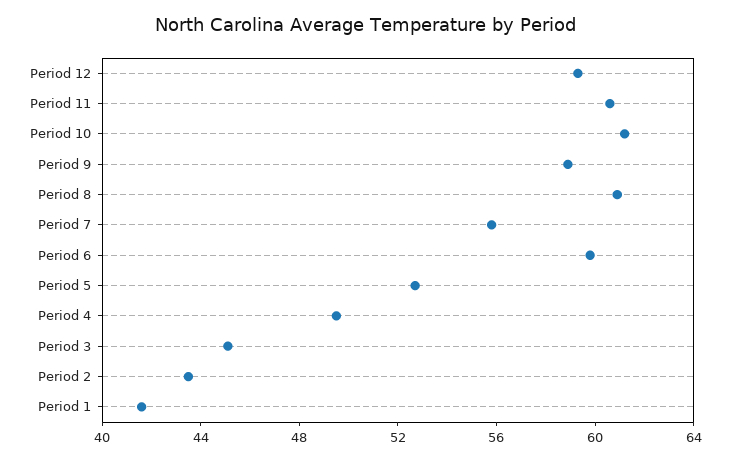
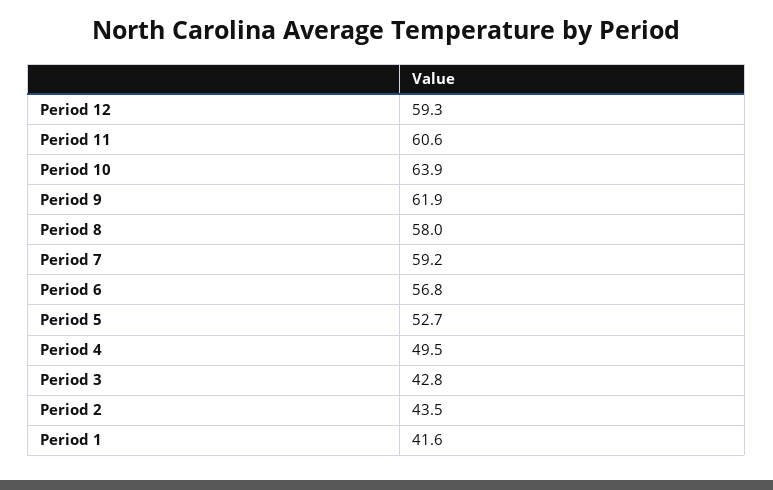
  {
    "Period 12": 59.3,
    "Period 11": 60.6,
-   "Period 10": 61,
+   "Period 10": 63.9,
-   "Period 9": 59,
+   "Period 9": 61.9,
-   "Period 8": 61,
+   "Period 8": 58,
-   "Period 7": 56,
+   "Period 7": 59.2,
-   "Period 6": 60,
+   "Period 6": 56.8,
    "Period 5": 52.7,
    "Period 4": 49.5,
-   "Period 3": 45,
+   "Period 3": 42.8,
    "Period 2": 43.5,
    "Period 1": 41.6
  }

